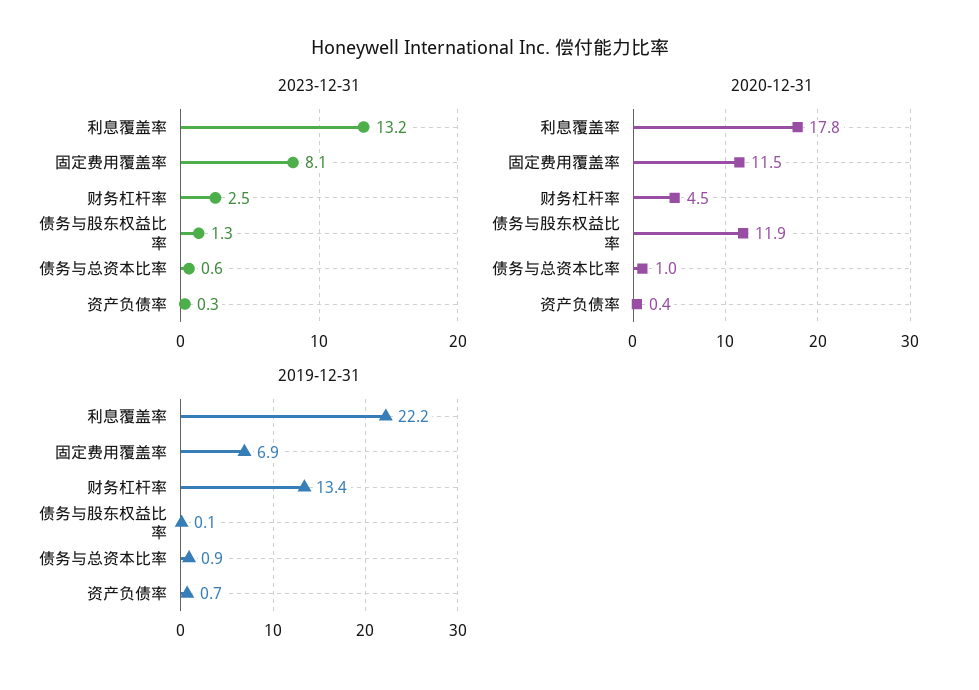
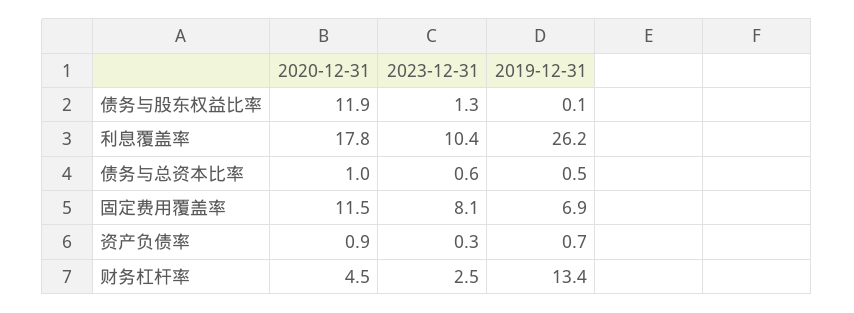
  {
    "2023-12-31": {
-     "利息覆盖率": 13.2,
+     "利息覆盖率": 10.4,
      "固定费用覆盖率": 8.1,
      "财务杠杆率": 2.5,
      "债务与股东权益比率": 1.3,
      "债务与总资本比率": 0.6,
      "资产负债率": 0.3
    },
    "2020-12-31": {
      "利息覆盖率": 17.8,
      "固定费用覆盖率": 11.5,
      "财务杠杆率": 4.5,
      "债务与股东权益比率": 11.9,
      "债务与总资本比率": 1,
-     "资产负债率": 0.4
+     "资产负债率": 0.9
    },
    "2019-12-31": {
-     "利息覆盖率": 22.2,
+     "利息覆盖率": 26.2,
      "固定费用覆盖率": 6.9,
      "财务杠杆率": 13.4,
      "债务与股东权益比率": 0.1,
-     "债务与总资本比率": 0.9,
+     "债务与总资本比率": 0.5,
      "资产负债率": 0.7
    }
  }

